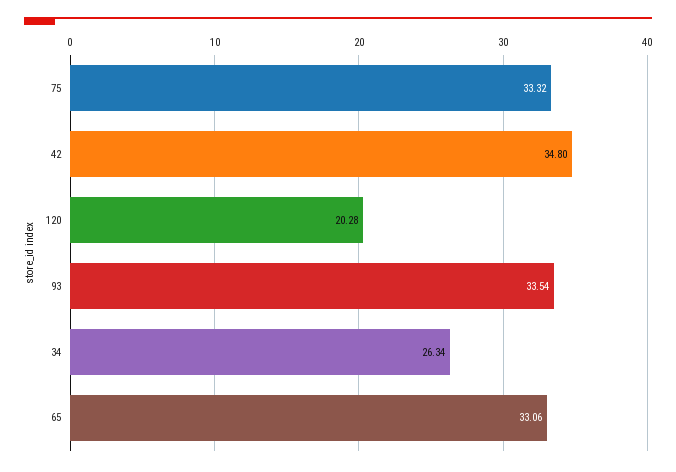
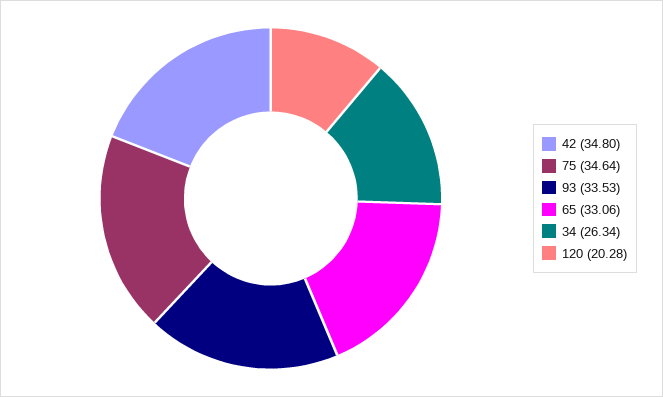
  {
-   "75": 33.32,
+   "75": 34.64,
    "42": 34.8,
    "120": 20.28,
-   "93": 33.54,
+   "93": 33.53,
    "34": 26.34,
    "65": 33.06
  }

